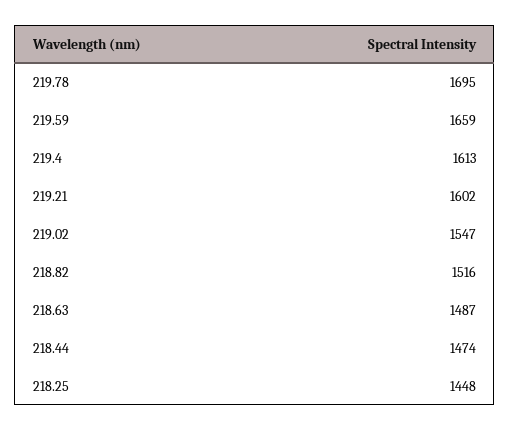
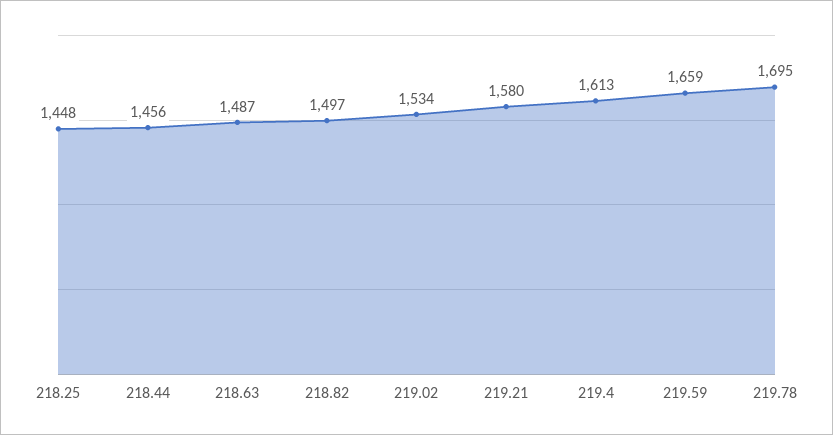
  {
    "219.78": 1695,
    "219.59": 1659,
    "219.4": 1613,
-   "219.21": 1602,
+   "219.21": 1580,
-   "219.02": 1547,
+   "219.02": 1534,
-   "218.82": 1516,
+   "218.82": 1497,
    "218.63": 1487,
-   "218.44": 1474,
+   "218.44": 1456,
    "218.25": 1448
  }

